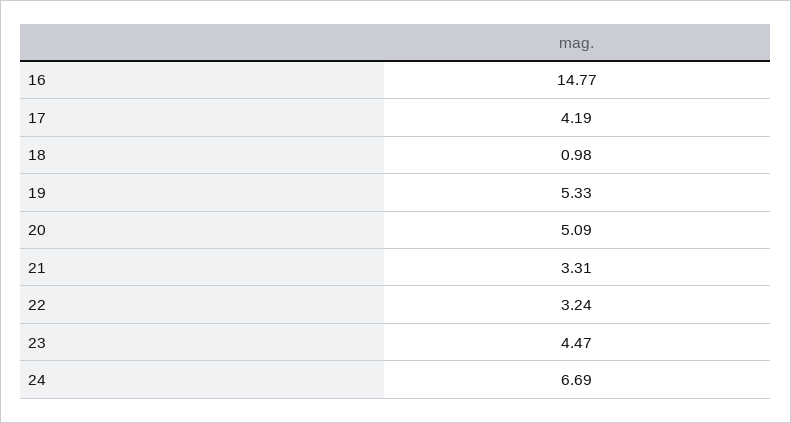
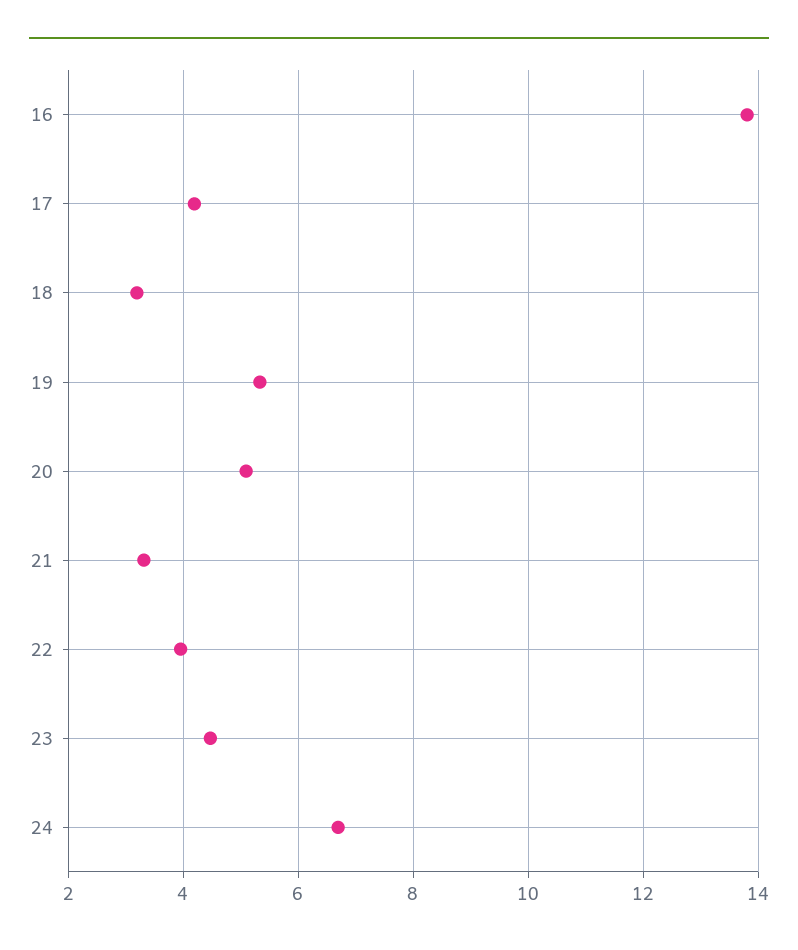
  {
-   "16": 14.77,
+   "16": 13.8,
    "17": 4.19,
-   "18": 0.98,
+   "18": 3.2,
    "19": 5.33,
    "20": 5.09,
    "21": 3.31,
-   "22": 3.24,
+   "22": 4,
    "23": 4.47,
    "24": 6.69
  }

